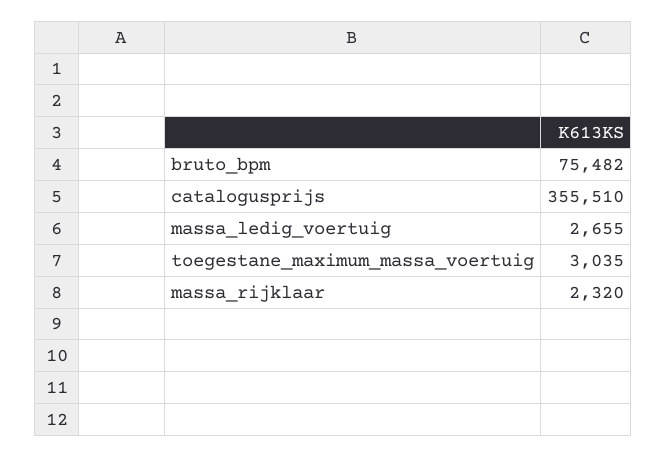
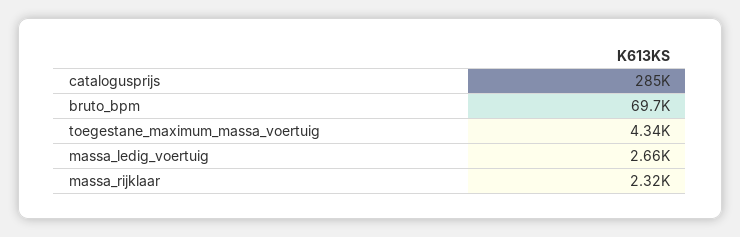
  {
-   "bruto_bpm": 75482,
+   "bruto_bpm": 69700,
-   "catalogusprijs": 355510,
+   "catalogusprijs": 285000,
    "massa_ledig_voertuig": 2655,
-   "toegestane_maximum_massa_voertuig": 3035,
+   "toegestane_maximum_massa_voertuig": 4340,
    "massa_rijklaar": 2320
  }

